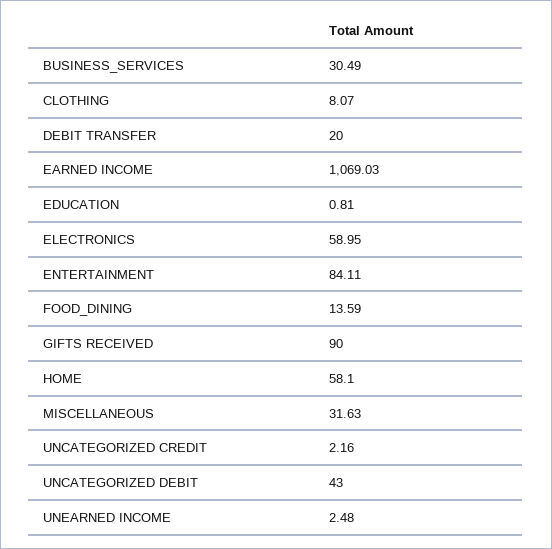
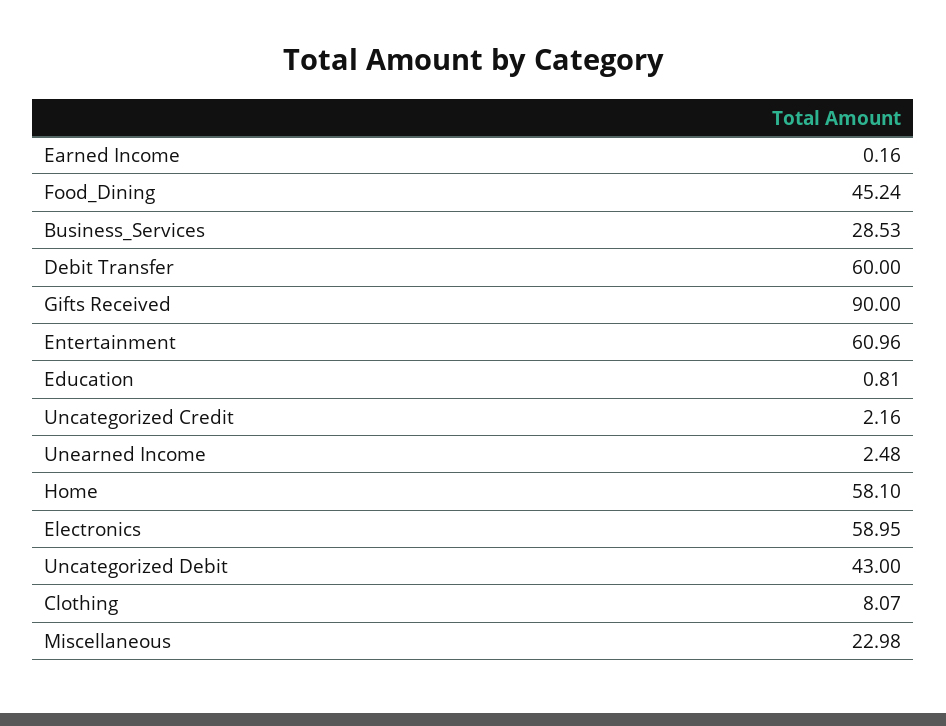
  {
-   "BUSINESS_SERVICES": 30.49,
+   "BUSINESS_SERVICES": 28.53,
    "CLOTHING": 8.07,
-   "DEBIT TRANSFER": 20,
+   "DEBIT TRANSFER": 60,
-   "EARNED INCOME": 1069.03,
+   "EARNED INCOME": 0.16,
    "EDUCATION": 0.81,
    "ELECTRONICS": 58.95,
-   "ENTERTAINMENT": 84.11,
+   "ENTERTAINMENT": 60.96,
-   "FOOD_DINING": 13.59,
+   "FOOD_DINING": 45.24,
    "GIFTS RECEIVED": 90,
    "HOME": 58.1,
-   "MISCELLANEOUS": 31.63,
+   "MISCELLANEOUS": 22.98,
    "UNCATEGORIZED CREDIT": 2.16,
    "UNCATEGORIZED DEBIT": 43,
    "UNEARNED INCOME": 2.48
  }

